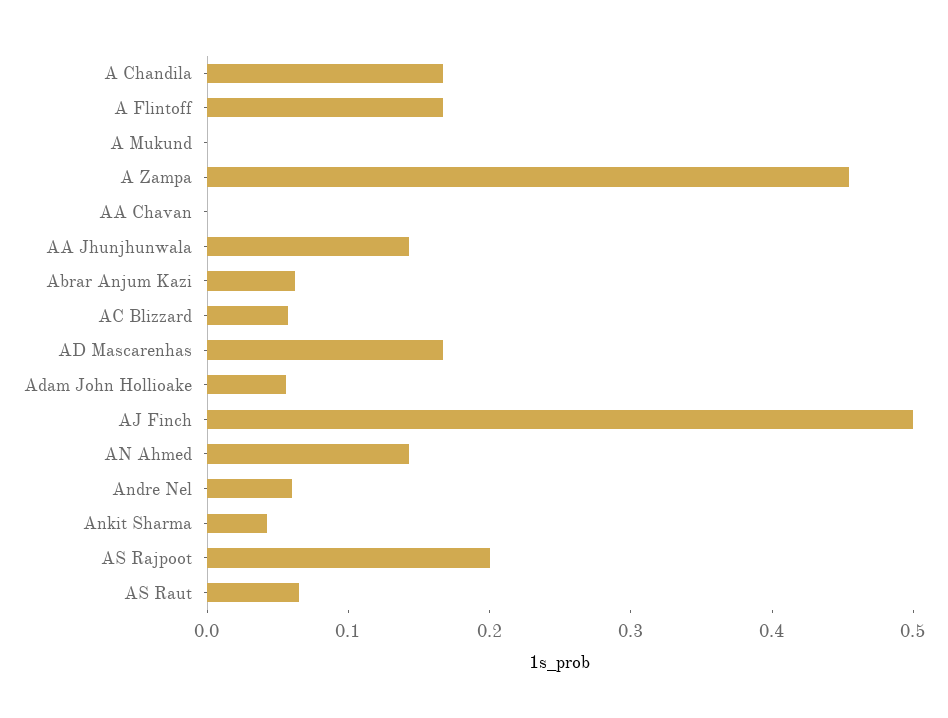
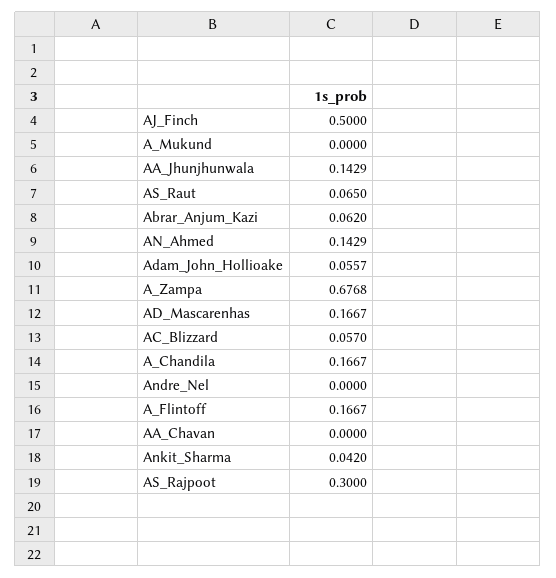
  {
    "A Chandila": 0.1667,
    "A Flintoff": 0.1667,
    "A Mukund": 0,
-   "A Zampa": 0.46,
+   "A Zampa": 0.6768,
    "AA Chavan": 0,
    "AA Jhunjhunwala": 0.1429,
    "Abrar Anjum Kazi": 0.062,
    "AC Blizzard": 0.057,
    "AD Mascarenhas": 0.1667,
    "Adam John Hollioake": 0.0557,
    "AJ Finch": 0.5,
    "AN Ahmed": 0.1429,
-   "Andre Nel": 0.06,
+   "Andre Nel": 0,
    "Ankit Sharma": 0.042,
-   "AS Rajpoot": 0.2,
+   "AS Rajpoot": 0.3,
    "AS Raut": 0.065
  }

